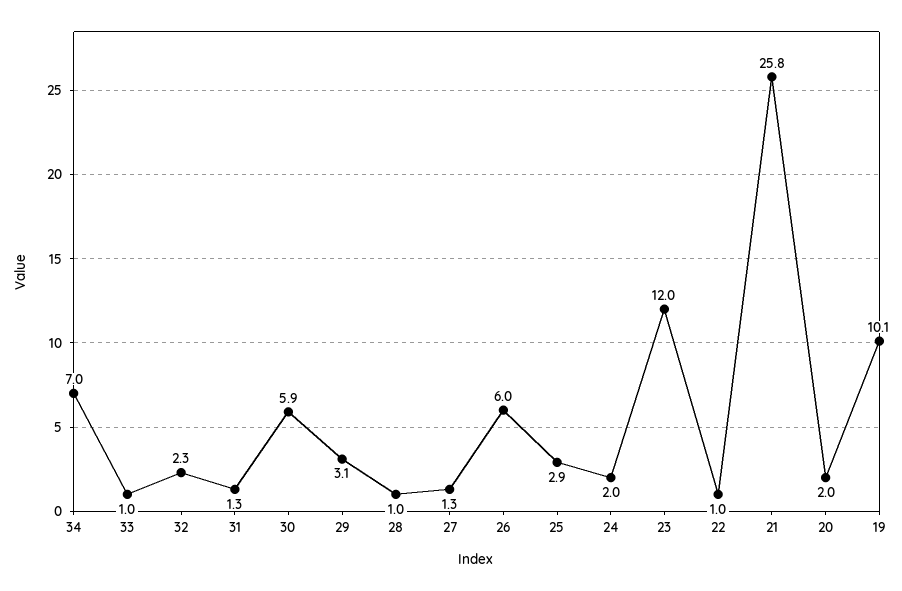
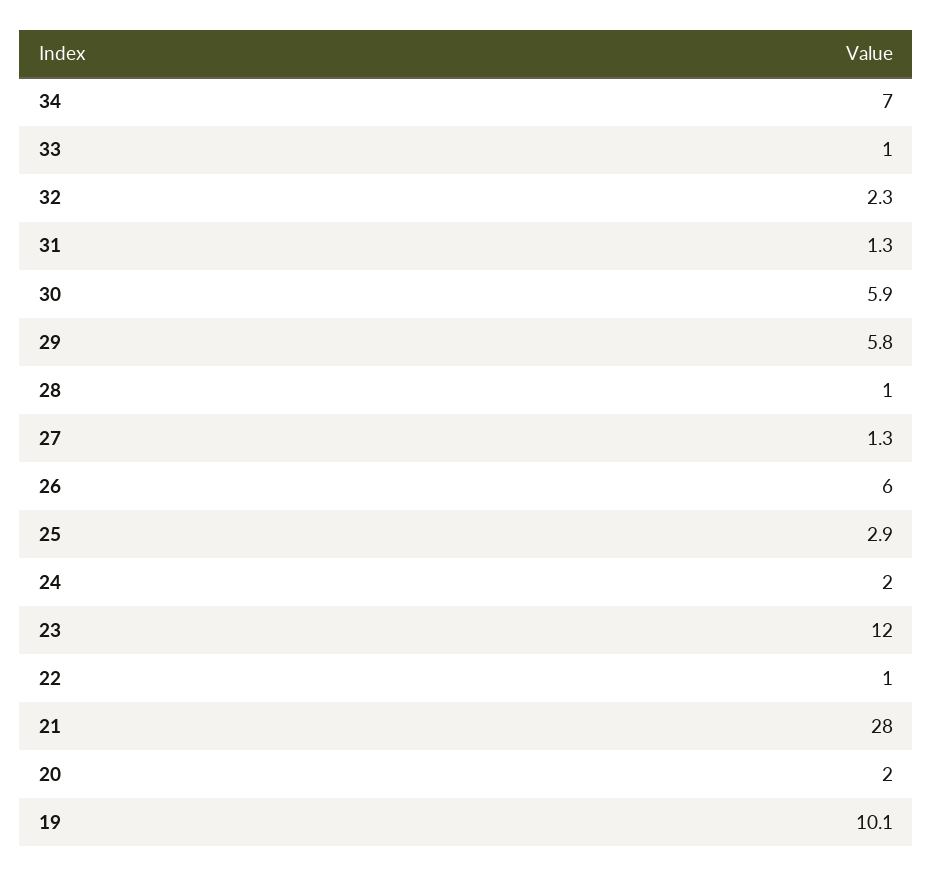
  {
    "34": 7,
    "33": 1,
    "32": 2.3,
    "31": 1.3,
    "30": 5.9,
-   "29": 3.1,
+   "29": 5.8,
    "28": 1,
    "27": 1.3,
    "26": 6,
    "25": 2.9,
    "24": 2,
    "23": 12,
    "22": 1,
-   "21": 25.8,
+   "21": 28,
    "20": 2,
    "19": 10.1
  }

